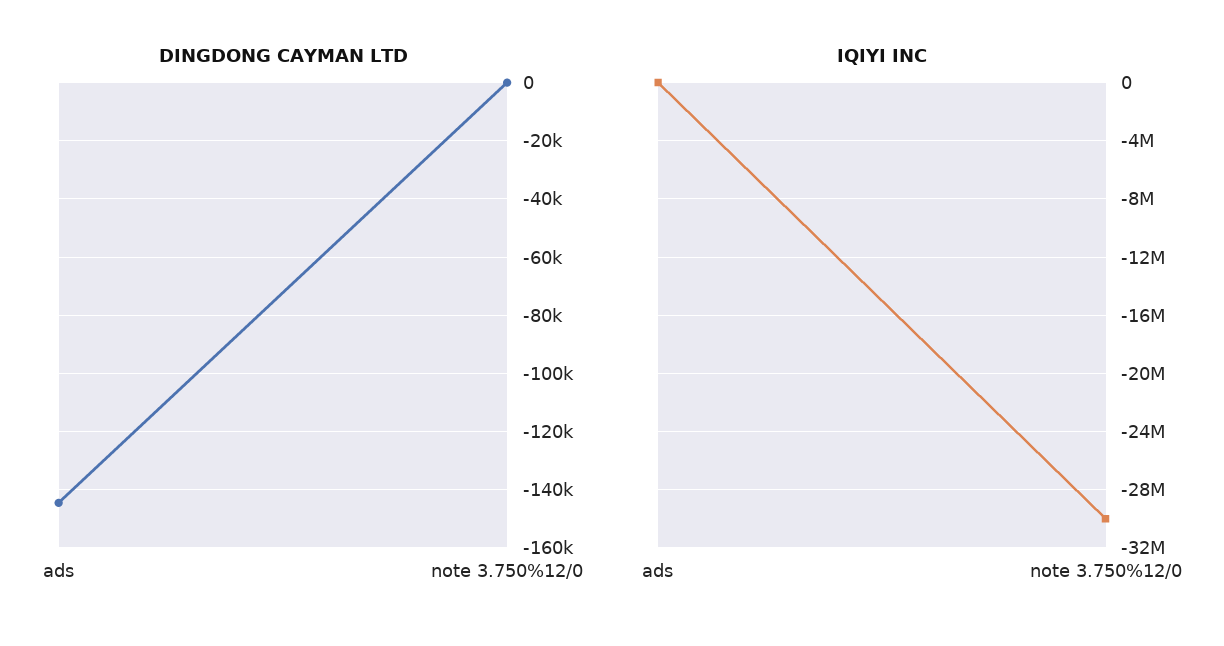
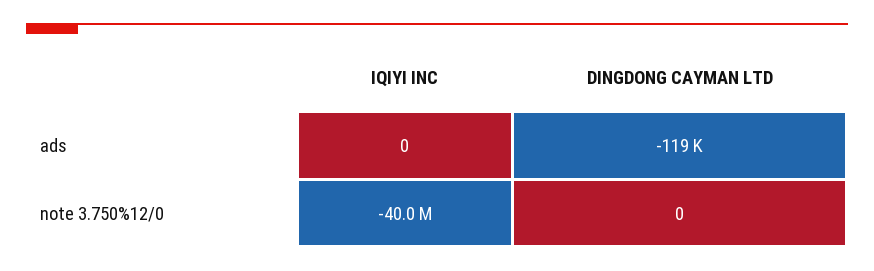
  {
    "DINGDONG CAYMAN LTD": {
-     "ads": -145000,
+     "ads": -119000,
      "note 3.750%12/0": 0
    },
    "IQIYI INC": {
      "ads": 0,
-     "note 3.750%12/0": -30000000
+     "note 3.750%12/0": -40000000
    }
  }

